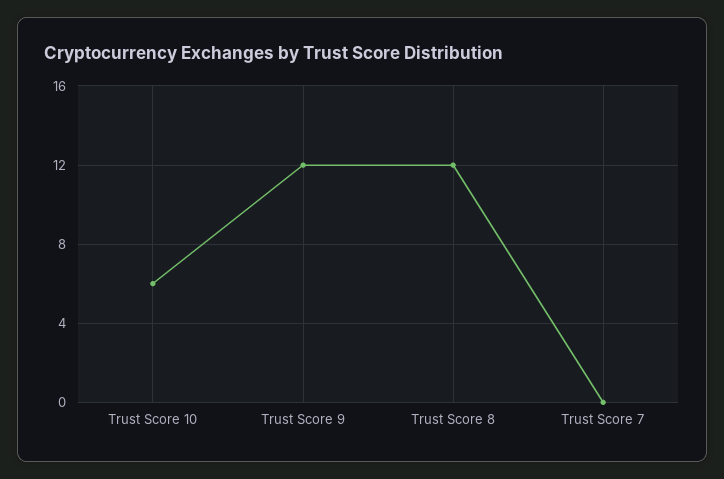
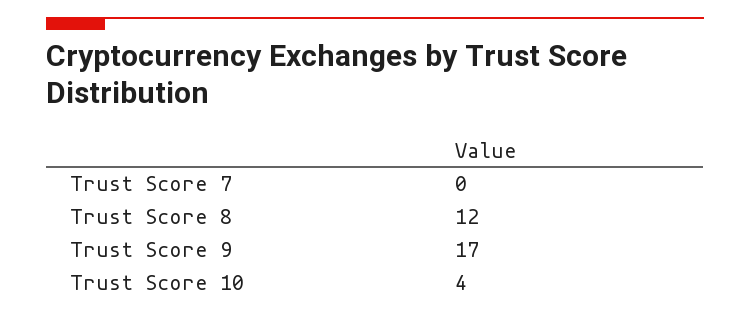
  {
-   "Trust Score 10": 6,
+   "Trust Score 10": 4,
-   "Trust Score 9": 12,
+   "Trust Score 9": 17,
    "Trust Score 8": 12,
    "Trust Score 7": 0
  }

